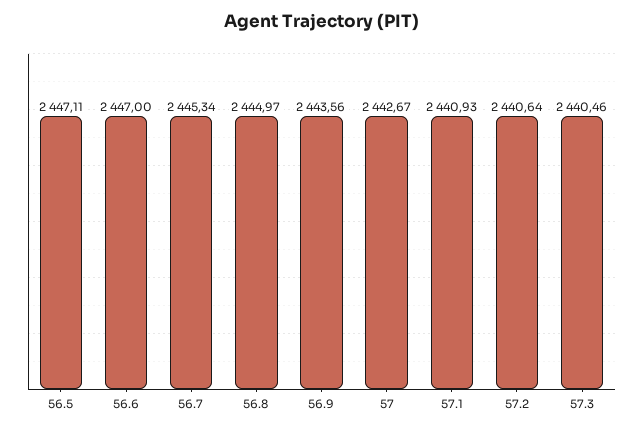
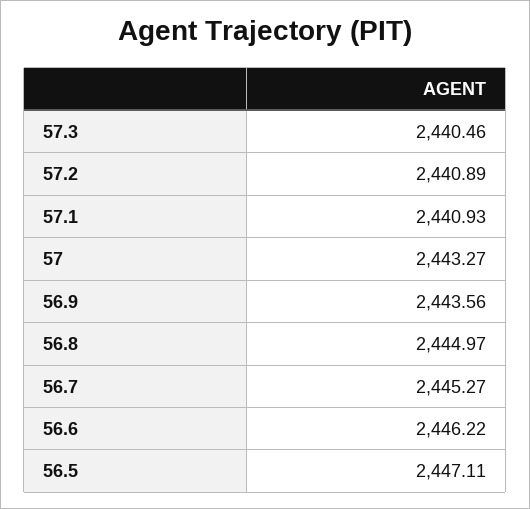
  {
    "56.5": 2447.11,
-   "56.6": 2447,
+   "56.6": 2446.22,
-   "56.7": 2445.34,
+   "56.7": 2445.27,
    "56.8": 2444.97,
    "56.9": 2443.56,
-   "57": 2442.67,
+   "57": 2443.27,
    "57.1": 2440.93,
-   "57.2": 2440.64,
+   "57.2": 2440.89,
    "57.3": 2440.46
  }

